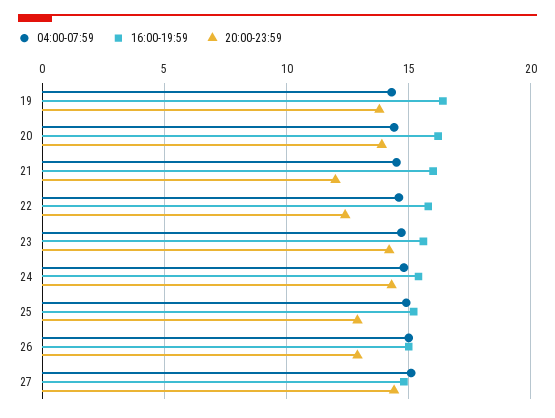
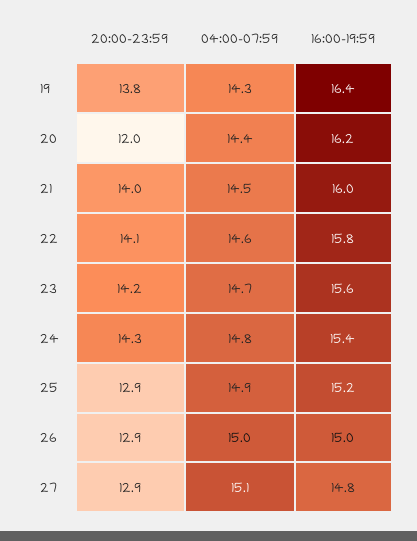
  {
    "04:00-07:59": {
      "19": 14.3,
      "20": 14.4,
      "21": 14.5,
      "22": 14.6,
      "23": 14.7,
      "24": 14.8,
      "25": 14.9,
      "26": 15,
      "27": 15.1
    },
    "16:00-19:59": {
      "19": 16.4,
      "20": 16.2,
      "21": 16,
      "22": 15.8,
      "23": 15.6,
      "24": 15.4,
      "25": 15.2,
      "26": 15,
      "27": 14.8
    },
    "20:00-23:59": {
      "19": 13.8,
-     "20": 14,
+     "20": 12,
-     "21": 12,
+     "21": 14,
-     "22": 12.5,
+     "22": 14.1,
      "23": 14.2,
      "24": 14.3,
      "25": 12.9,
      "26": 12.9,
-     "27": 14.5
+     "27": 12.9
    }
  }

